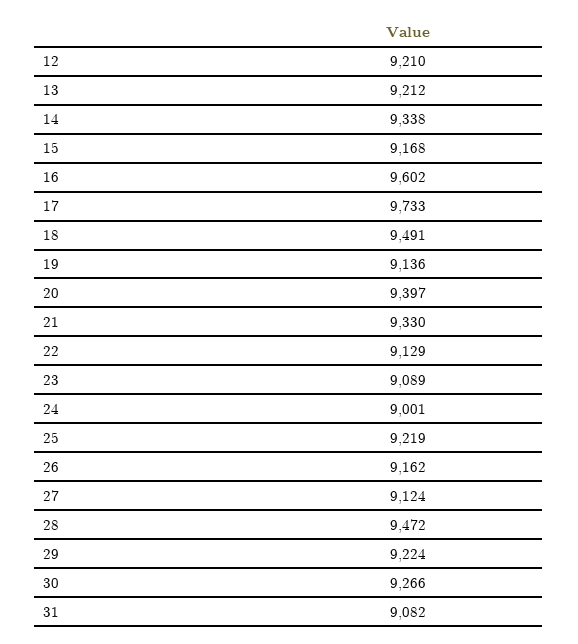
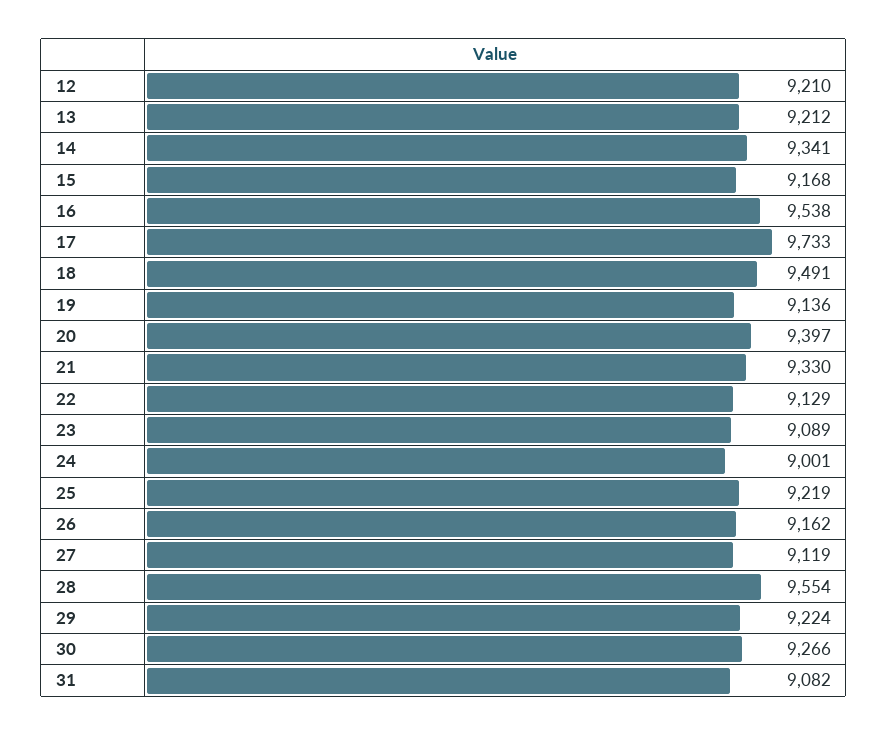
  {
    "12": 9210,
    "13": 9212,
-   "14": 9338,
+   "14": 9341,
    "15": 9168,
-   "16": 9602,
+   "16": 9538,
    "17": 9733,
    "18": 9491,
    "19": 9136,
    "20": 9397,
    "21": 9330,
    "22": 9129,
    "23": 9089,
    "24": 9001,
    "25": 9219,
    "26": 9162,
-   "27": 9124,
+   "27": 9119,
-   "28": 9472,
+   "28": 9554,
    "29": 9224,
    "30": 9266,
    "31": 9082
  }

